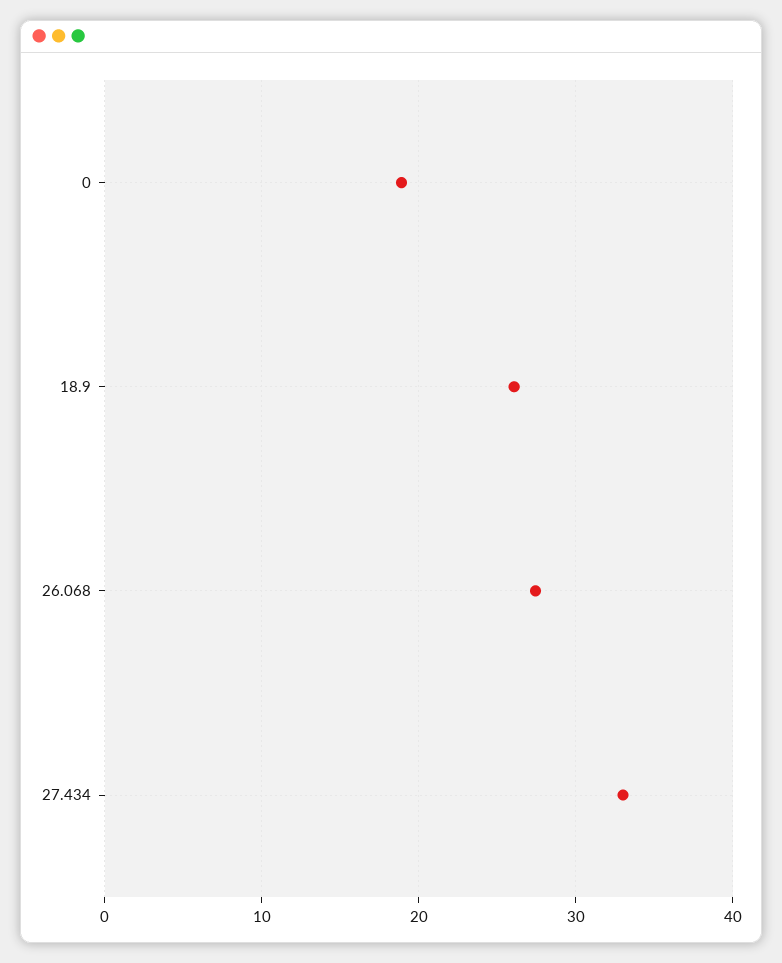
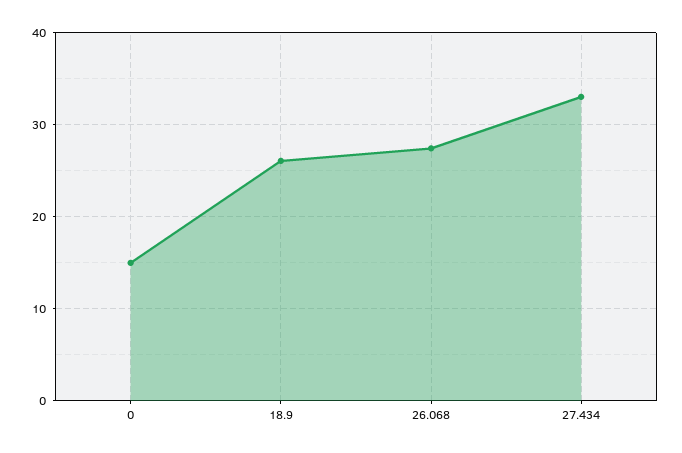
  {
-   "0": 19,
+   "0": 15,
    "18.9": 26,
    "26.068": 27,
    "27.434": 33
  }

